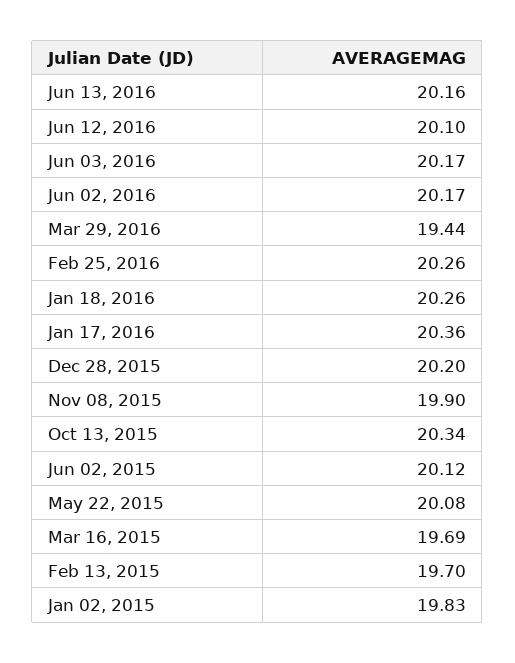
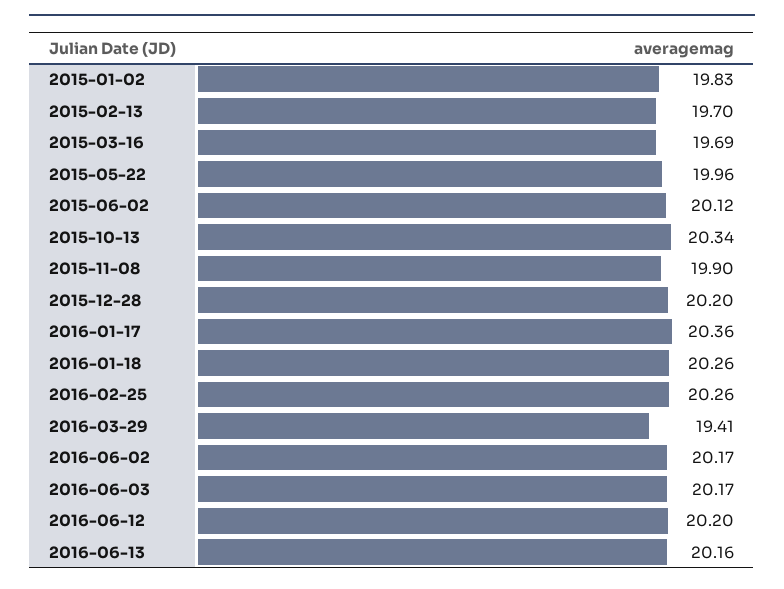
  {
    "Jun 13, 2016": 20.16,
-   "Jun 12, 2016": 20.1,
+   "Jun 12, 2016": 20.2,
    "Jun 03, 2016": 20.17,
    "Jun 02, 2016": 20.17,
-   "Mar 29, 2016": 19.44,
+   "Mar 29, 2016": 19.41,
    "Feb 25, 2016": 20.26,
    "Jan 18, 2016": 20.26,
    "Jan 17, 2016": 20.36,
    "Dec 28, 2015": 20.2,
    "Nov 08, 2015": 19.9,
    "Oct 13, 2015": 20.34,
    "Jun 02, 2015": 20.12,
-   "May 22, 2015": 20.08,
+   "May 22, 2015": 19.96,
    "Mar 16, 2015": 19.69,
    "Feb 13, 2015": 19.7,
    "Jan 02, 2015": 19.83
  }

